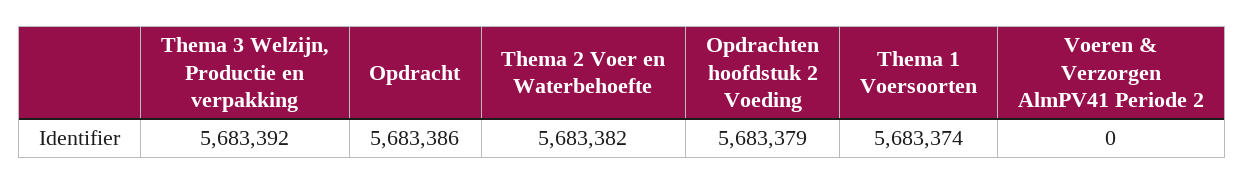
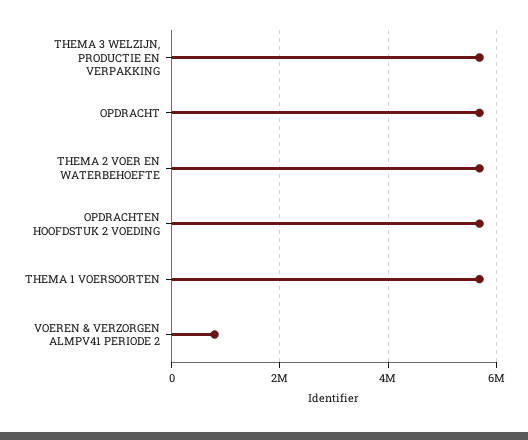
  {
    "Thema 3 Welzijn, Productie en verpakking": 5683392,
    "Opdracht": 5683386,
    "Thema 2 Voer en Waterbehoefte": 5683382,
    "Opdrachten hoofdstuk 2 Voeding": 5683379,
    "Thema 1 Voersoorten": 5683374,
-   "Voeren & Verzorgen AlmPV41 Periode 2": 0
+   "Voeren & Verzorgen AlmPV41 Periode 2": 800000
  }

